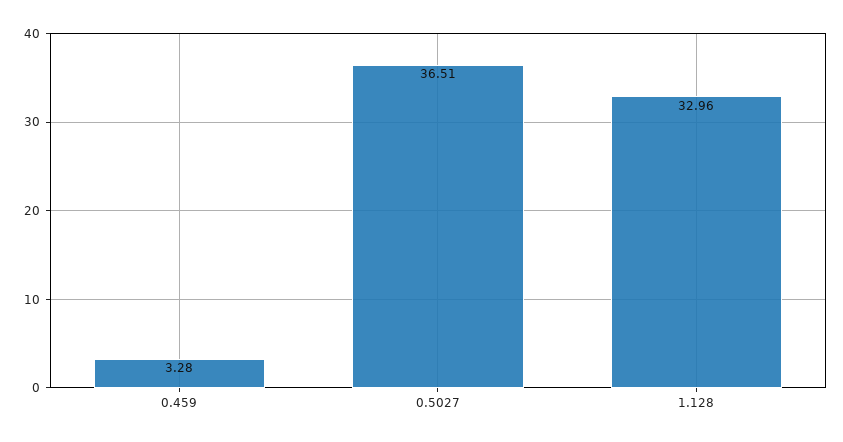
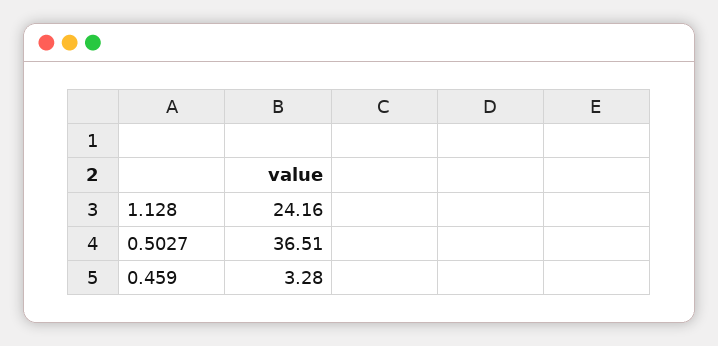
  {
    "0.459": 3.28,
    "0.5027": 36.51,
-   "1.128": 32.96
+   "1.128": 24.16
  }

